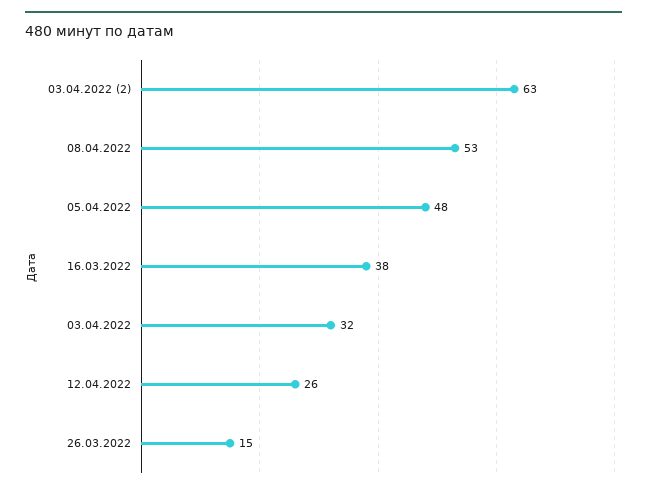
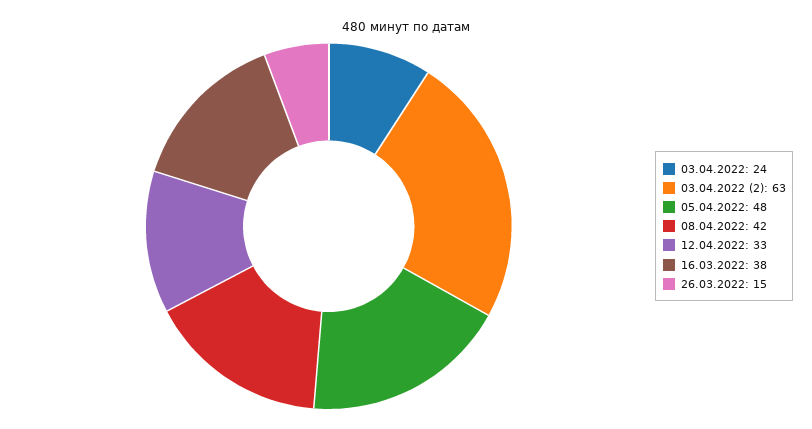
  {
    "03.04.2022 (2)": 63,
-   "08.04.2022": 53,
+   "08.04.2022": 42,
    "05.04.2022": 48,
    "16.03.2022": 38,
-   "03.04.2022": 32,
+   "03.04.2022": 24,
-   "12.04.2022": 26,
+   "12.04.2022": 33,
    "26.03.2022": 15
  }

